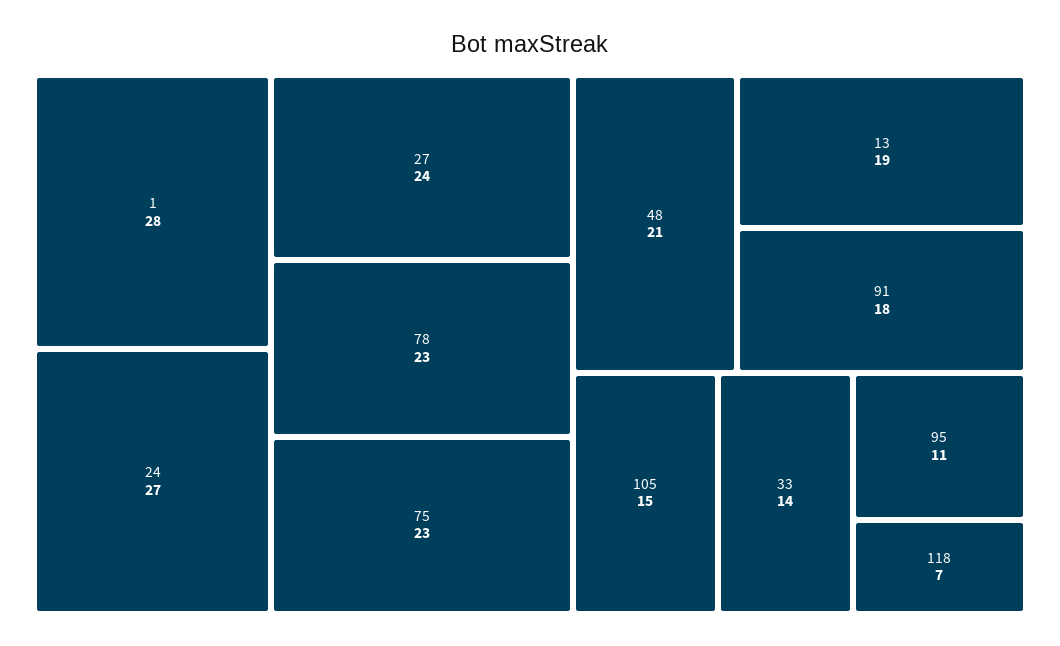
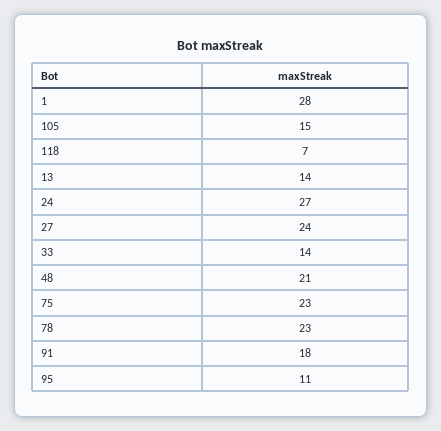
  {
    "1": 28,
    "24": 27,
    "27": 24,
    "78": 23,
    "75": 23,
    "48": 21,
-   "13": 19,
+   "13": 14,
    "91": 18,
    "105": 15,
    "33": 14,
    "95": 11,
    "118": 7
  }

